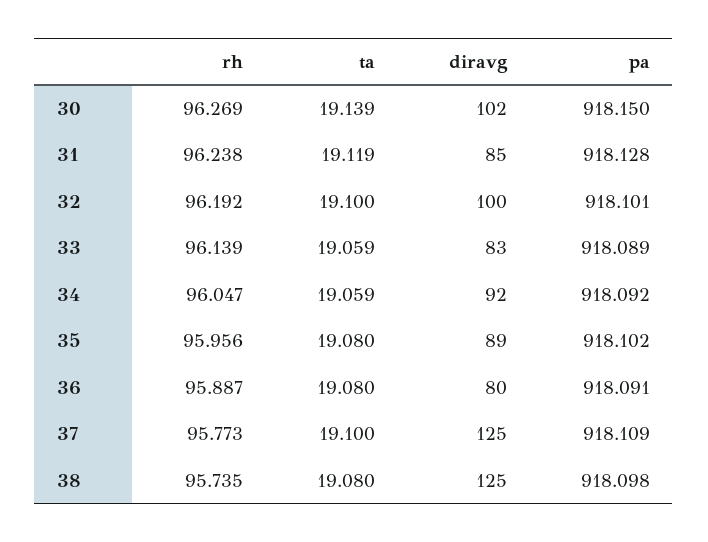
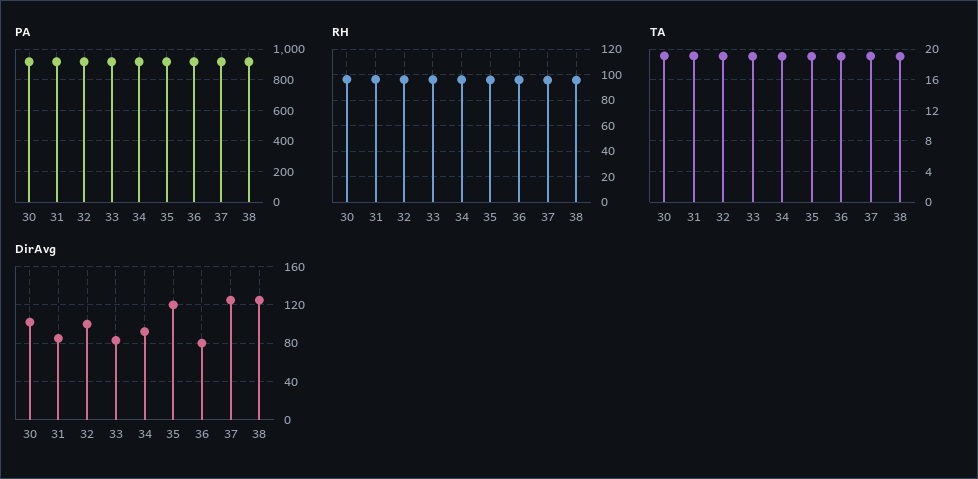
  {
    "rh": {
      "30": 96.269,
      "31": 96.238,
      "32": 96.192,
      "33": 96.139,
      "34": 96.047,
      "35": 95.956,
      "36": 95.887,
      "37": 95.773,
      "38": 95.735
    },
    "ta": {
      "30": 19.139,
      "31": 19.119,
      "32": 19.1,
      "33": 19.059,
      "34": 19.059,
      "35": 19.08,
      "36": 19.08,
      "37": 19.1,
      "38": 19.08
    },
    "diravg": {
      "30": 102,
      "31": 85,
      "32": 100,
      "33": 83,
      "34": 92,
-     "35": 89,
+     "35": 120,
      "36": 80,
      "37": 125,
      "38": 125
    },
    "pa": {
      "30": 918.15,
      "31": 918.128,
      "32": 918.101,
      "33": 918.089,
      "34": 918.092,
      "35": 918.102,
      "36": 918.091,
      "37": 918.109,
      "38": 918.098
    }
  }

